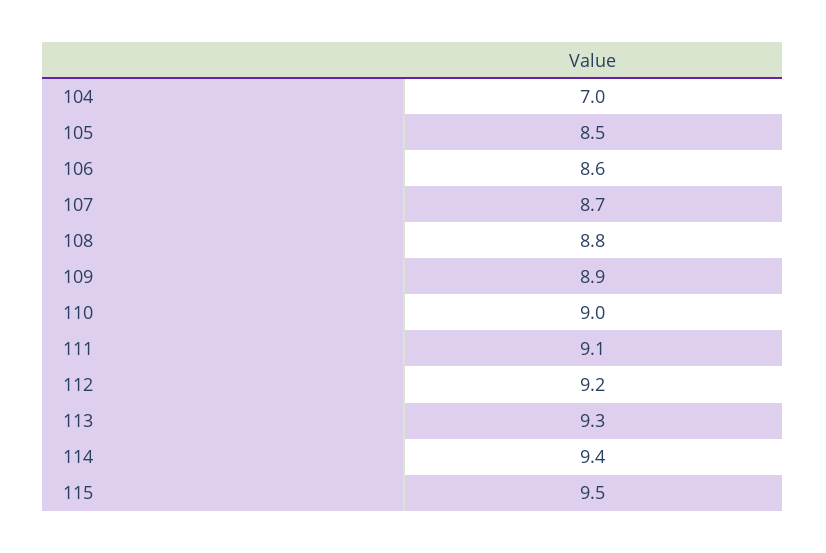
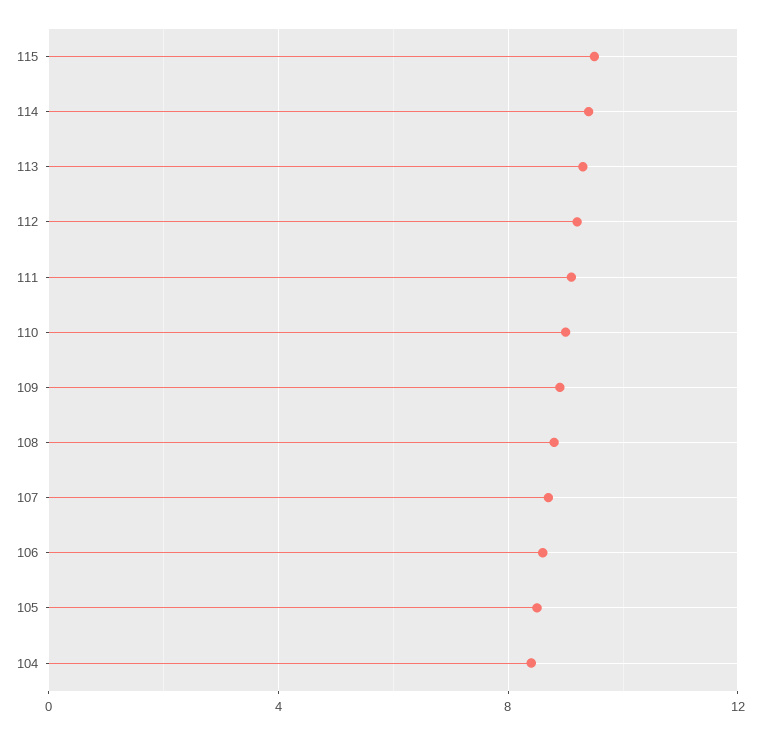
  {
-   "104": 7,
+   "104": 8.5,
    "105": 8.5,
    "106": 8.6,
    "107": 8.7,
    "108": 8.8,
    "109": 8.9,
    "110": 9,
    "111": 9.1,
    "112": 9.2,
    "113": 9.3,
    "114": 9.4,
    "115": 9.5
  }

